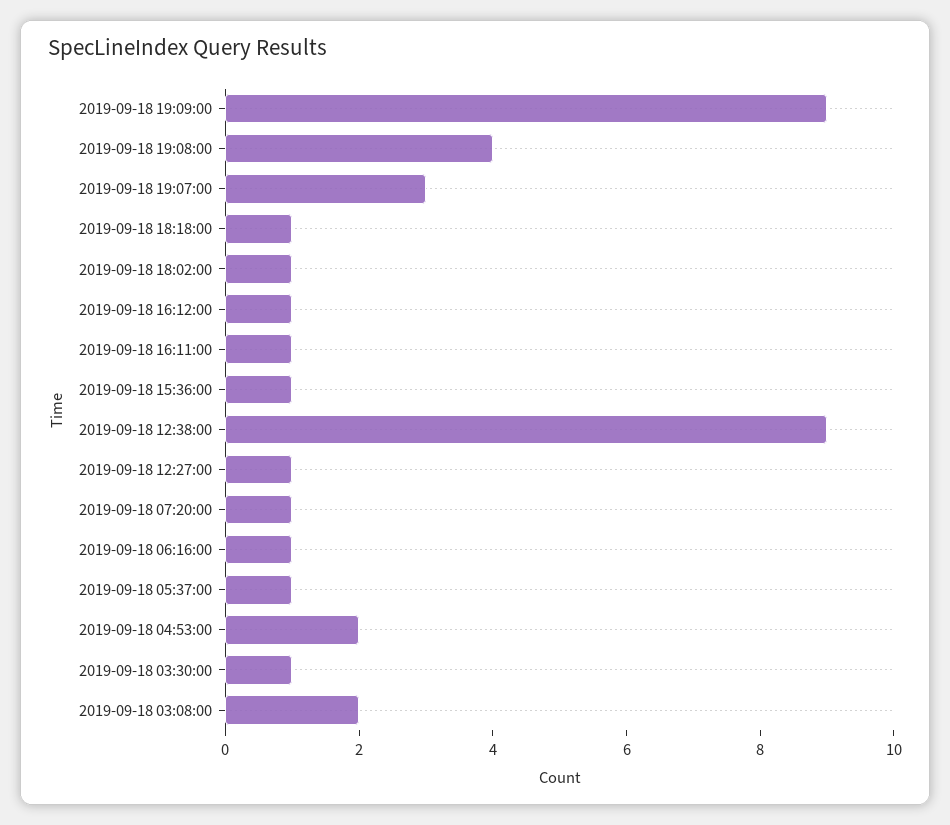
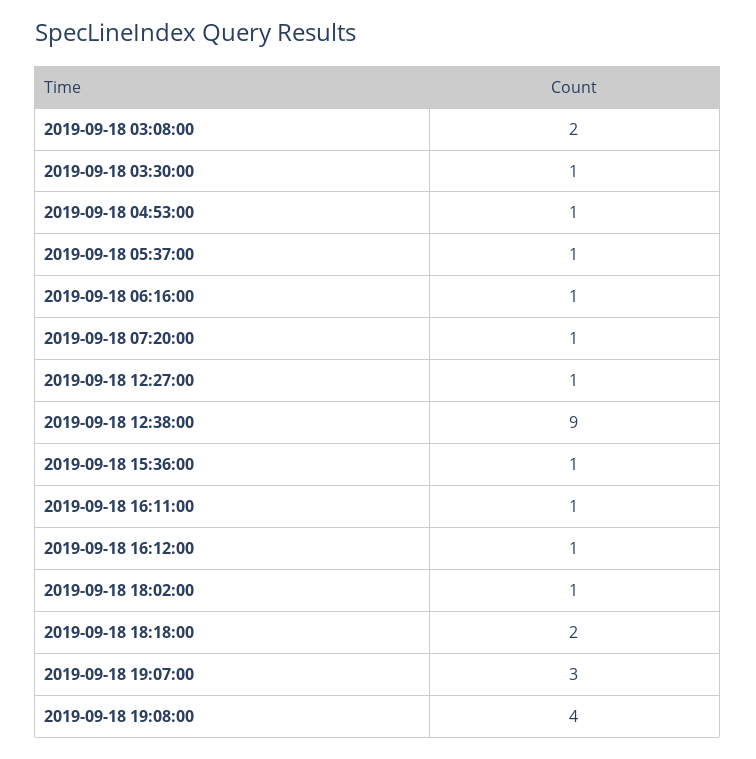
  {
-   "2019-09-18 19:09:00": 9,
    "2019-09-18 19:08:00": 4,
    "2019-09-18 19:07:00": 3,
-   "2019-09-18 18:18:00": 1,
+   "2019-09-18 18:18:00": 2,
    "2019-09-18 18:02:00": 1,
    "2019-09-18 16:12:00": 1,
    "2019-09-18 16:11:00": 1,
    "2019-09-18 15:36:00": 1,
    "2019-09-18 12:38:00": 9,
    "2019-09-18 12:27:00": 1,
    "2019-09-18 07:20:00": 1,
    "2019-09-18 06:16:00": 1,
    "2019-09-18 05:37:00": 1,
-   "2019-09-18 04:53:00": 2,
+   "2019-09-18 04:53:00": 1,
    "2019-09-18 03:30:00": 1,
    "2019-09-18 03:08:00": 2
  }

